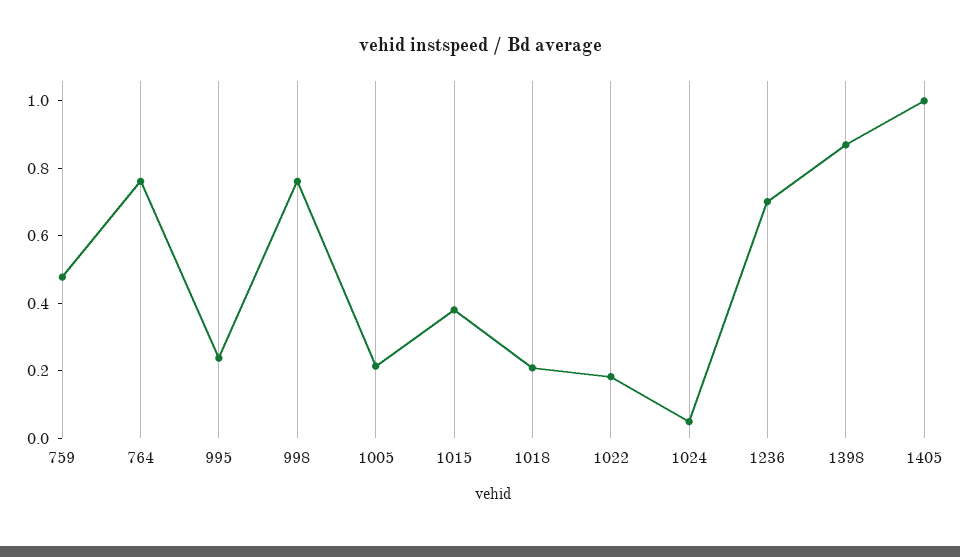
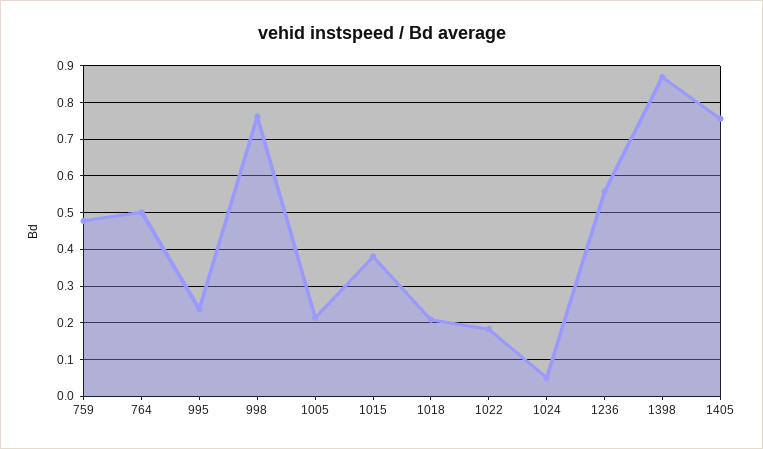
  {
    "759": 0.48,
-   "764": 0.75,
+   "764": 0.5,
    "995": 0.24,
    "998": 0.76,
    "1005": 0.22,
    "1015": 0.38,
    "1018": 0.2,
    "1022": 0.18,
    "1024": 0.04,
-   "1236": 0.7,
+   "1236": 0.56,
    "1398": 0.86,
-   "1405": 1
+   "1405": 0.76
  }

